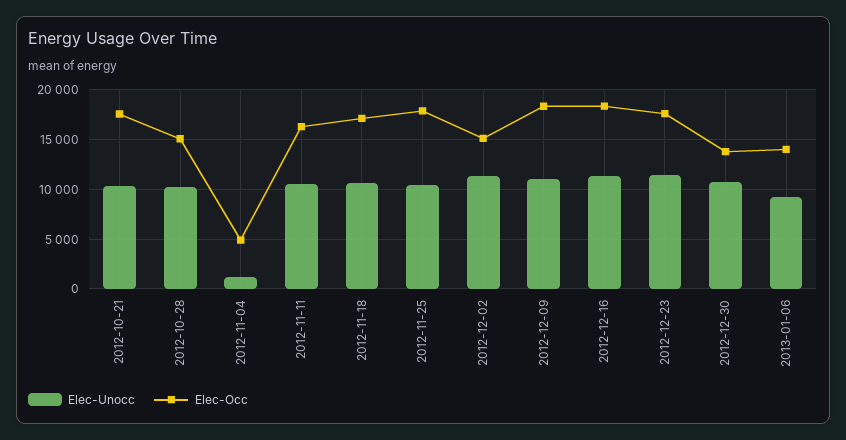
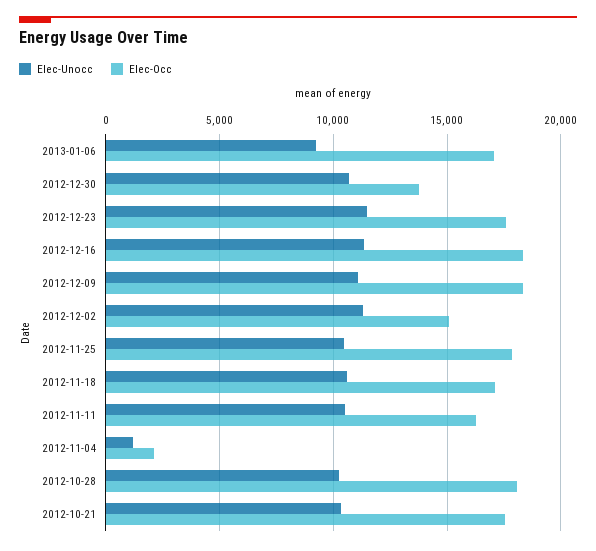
  {
    "Elec-Unocc": {
      "2012-10-21": 10500,
      "2012-10-28": 10000,
      "2012-11-04": 1000,
      "2012-11-11": 10500,
      "2012-11-18": 10500,
      "2012-11-25": 10500,
      "2012-12-02": 11500,
      "2012-12-09": 11000,
      "2012-12-16": 11500,
      "2012-12-23": 11500,
      "2012-12-30": 10500,
      "2013-01-06": 9000
    },
    "Elec-Occ": {
      "2012-10-21": 17500,
-     "2012-10-28": 15000,
+     "2012-10-28": 18000,
-     "2012-11-04": 5000,
+     "2012-11-04": 2000,
      "2012-11-11": 16500,
      "2012-11-18": 17000,
      "2012-11-25": 18000,
      "2012-12-02": 15000,
      "2012-12-09": 18500,
      "2012-12-16": 18500,
      "2012-12-23": 17500,
      "2012-12-30": 14000,
-     "2013-01-06": 14000
+     "2013-01-06": 17000
    }
  }

